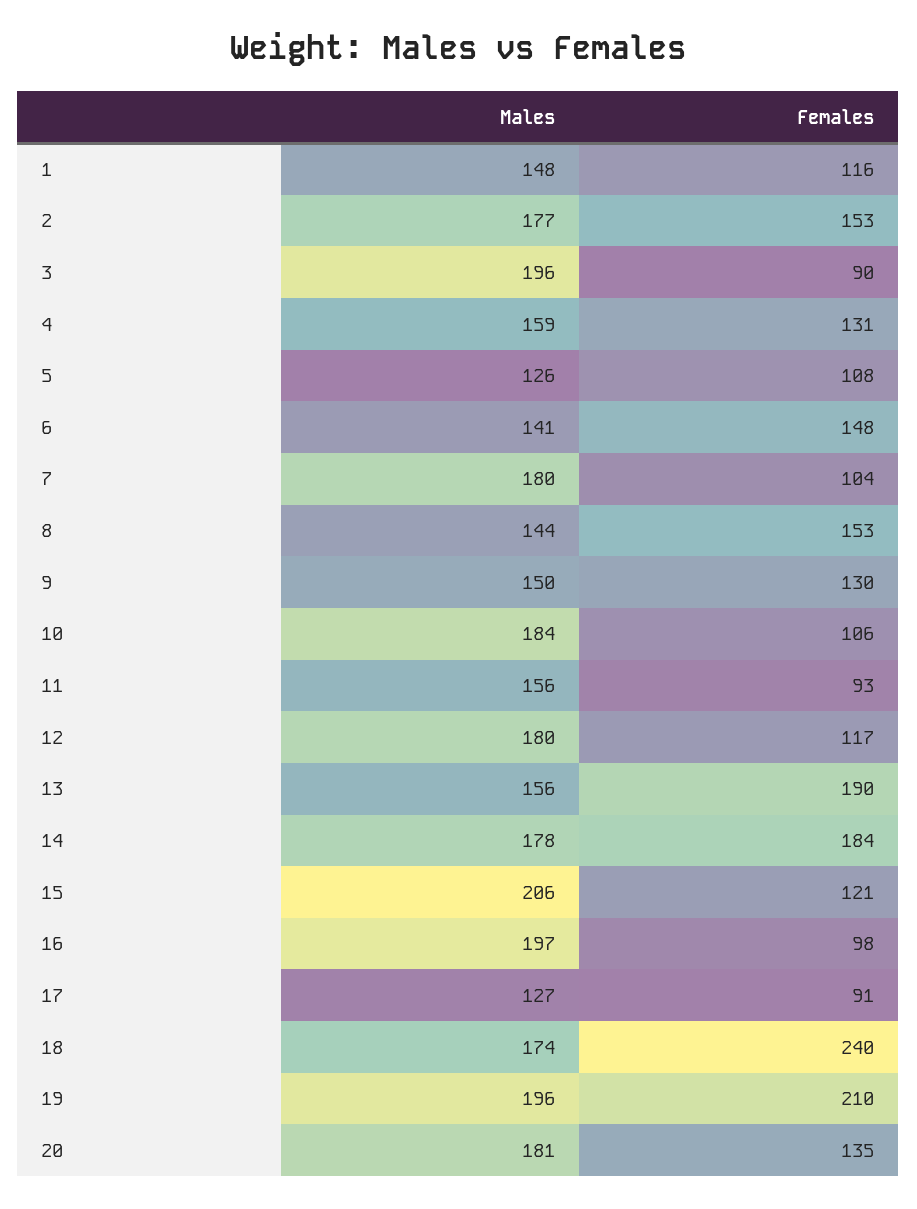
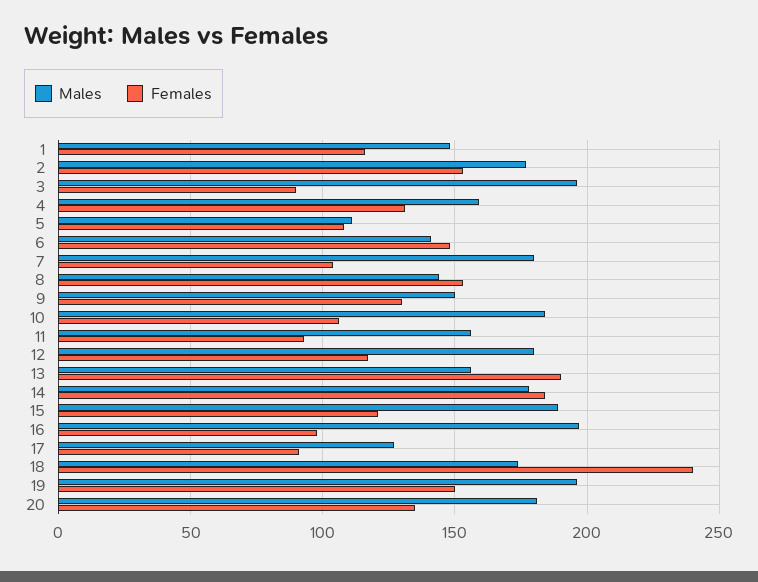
  {
    "Males": {
      "1": 148,
      "2": 177,
      "3": 196,
      "4": 159,
-     "5": 126,
+     "5": 110,
      "6": 141,
      "7": 180,
      "8": 144,
      "9": 150,
      "10": 184,
      "11": 156,
      "12": 180,
      "13": 156,
      "14": 178,
-     "15": 206,
+     "15": 190,
      "16": 197,
      "17": 127,
      "18": 174,
      "19": 196,
      "20": 181
    },
    "Females": {
      "1": 116,
      "2": 153,
      "3": 90,
      "4": 131,
      "5": 108,
      "6": 148,
      "7": 104,
      "8": 153,
      "9": 130,
      "10": 106,
      "11": 93,
      "12": 117,
      "13": 190,
      "14": 184,
      "15": 121,
      "16": 98,
      "17": 91,
      "18": 240,
-     "19": 210,
+     "19": 150,
      "20": 135
    }
  }

